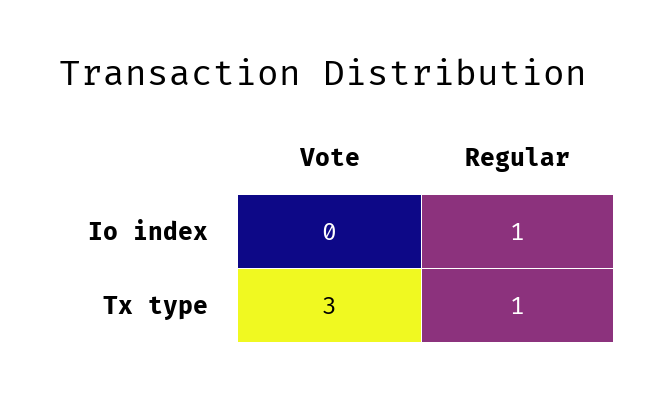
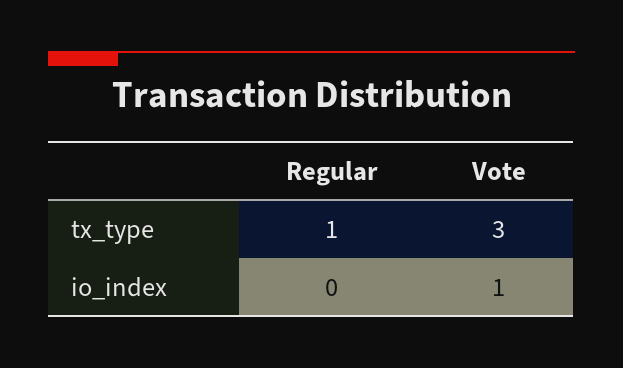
  {
    "Vote": {
-     "Io index": 0,
+     "Io index": 1,
      "Tx type": 3
    },
    "Regular": {
-     "Io index": 1,
+     "Io index": 0,
      "Tx type": 1
    }
  }

